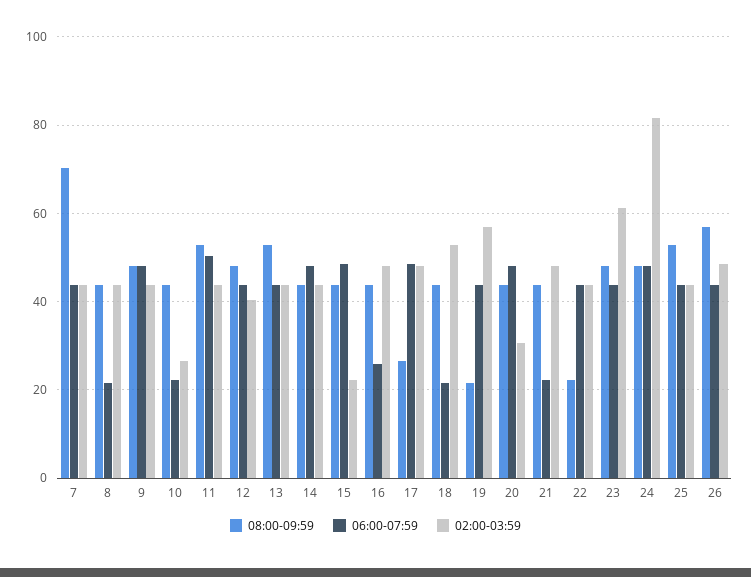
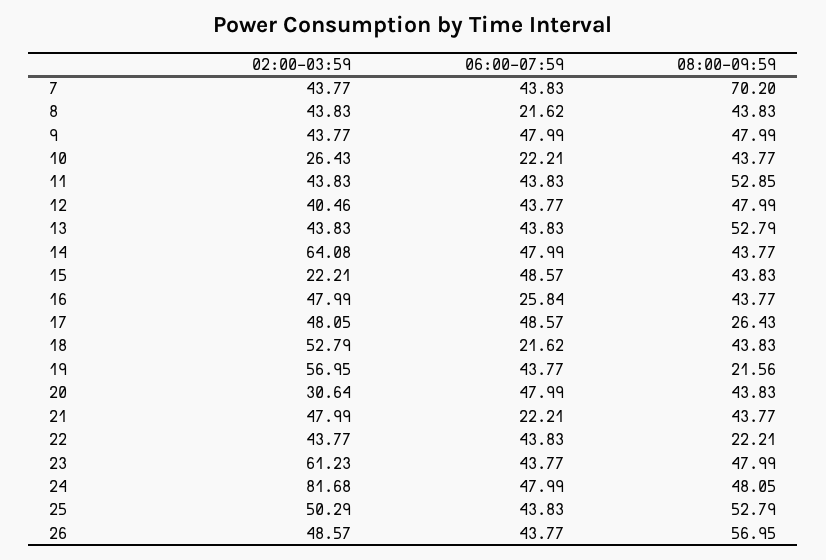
  {
    "08:00-09:59": {
      "7": 70.2,
      "8": 43.83,
      "9": 47.99,
      "10": 43.77,
      "11": 52.85,
      "12": 47.99,
      "13": 52.79,
      "14": 43.77,
      "15": 43.83,
      "16": 43.77,
      "17": 26.43,
      "18": 43.83,
      "19": 21.56,
      "20": 43.83,
      "21": 43.77,
      "22": 22.21,
      "23": 47.99,
      "24": 48.05,
      "25": 52.79,
      "26": 56.95
    },
    "06:00-07:59": {
      "7": 43.83,
      "8": 21.62,
      "9": 47.99,
      "10": 22.21,
-     "11": 50,
+     "11": 43.83,
      "12": 43.77,
      "13": 43.83,
      "14": 47.99,
      "15": 48.57,
      "16": 25.84,
      "17": 48.57,
      "18": 21.62,
      "19": 43.77,
      "20": 47.99,
      "21": 22.21,
      "22": 43.83,
      "23": 43.77,
      "24": 47.99,
      "25": 43.83,
      "26": 43.77
    },
    "02:00-03:59": {
      "7": 43.77,
      "8": 43.83,
      "9": 43.77,
      "10": 26.43,
      "11": 43.83,
      "12": 40.46,
      "13": 43.83,
-     "14": 44,
+     "14": 64.08,
      "15": 22.21,
      "16": 47.99,
      "17": 48.05,
      "18": 52.79,
      "19": 56.95,
      "20": 30.64,
      "21": 47.99,
      "22": 43.77,
      "23": 61.23,
      "24": 81.68,
-     "25": 44,
+     "25": 50.29,
      "26": 48.57
    }
  }

